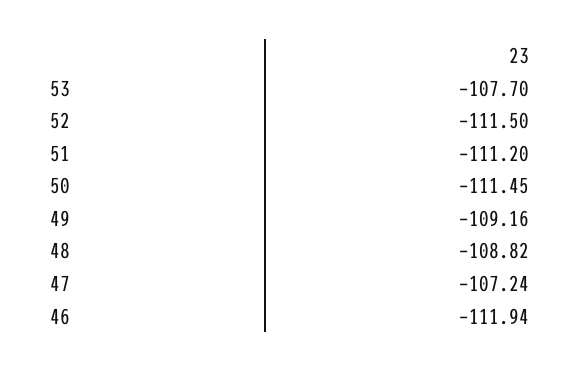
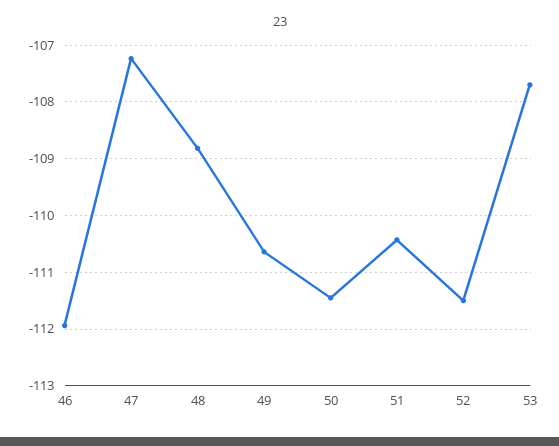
  {
    "53": -107.7,
    "52": -111.5,
-   "51": -111.2,
+   "51": -110.4,
    "50": -111.45,
-   "49": -109.16,
+   "49": -110.6,
    "48": -108.82,
    "47": -107.24,
    "46": -111.94
  }

